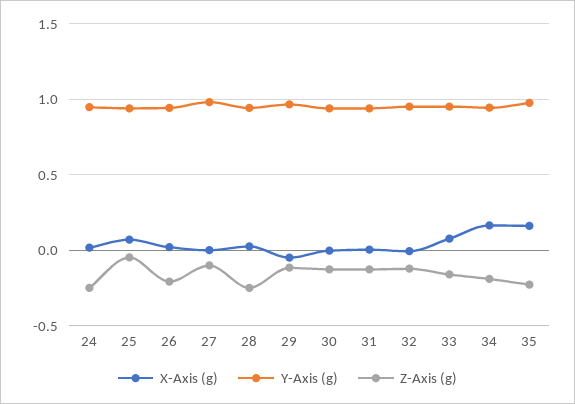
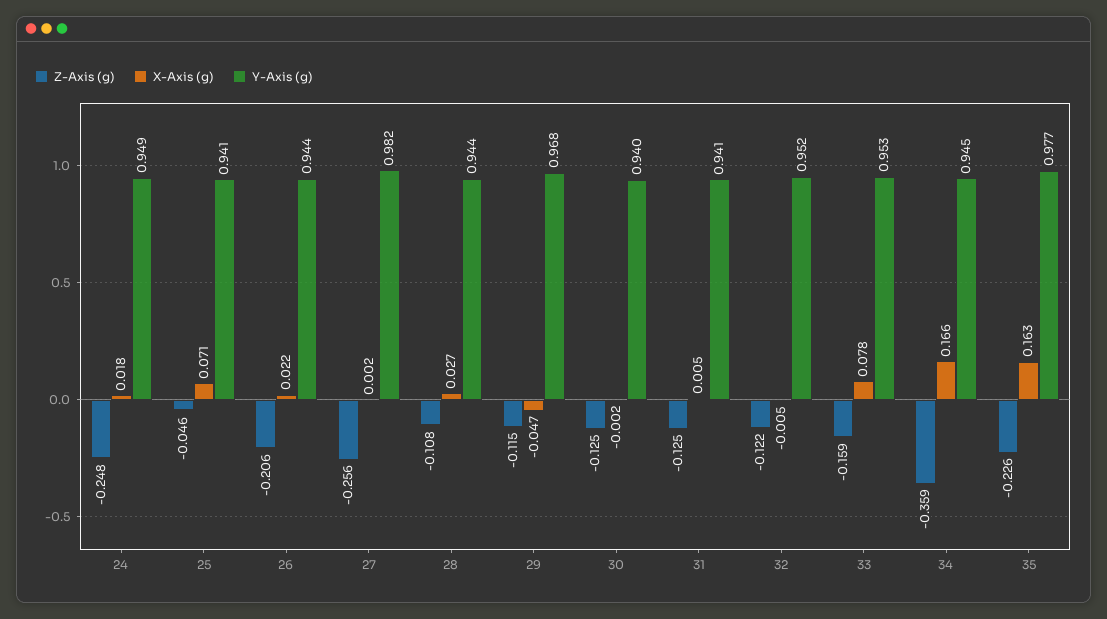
  {
    "X-Axis (g)": {
      "24": 0.018,
      "25": 0.071,
      "26": 0.022,
      "27": 0.002,
      "28": 0.027,
      "29": -0.047,
      "30": -0.002,
      "31": 0.005,
      "32": -0.005,
      "33": 0.078,
      "34": 0.166,
      "35": 0.163
    },
    "Y-Axis (g)": {
      "24": 0.949,
      "25": 0.941,
      "26": 0.944,
      "27": 0.982,
      "28": 0.944,
      "29": 0.968,
      "30": 0.94,
      "31": 0.941,
      "32": 0.952,
      "33": 0.953,
      "34": 0.945,
      "35": 0.977
    },
    "Z-Axis (g)": {
      "24": -0.248,
      "25": -0.046,
      "26": -0.206,
-     "27": -0.1,
+     "27": -0.256,
-     "28": -0.25,
+     "28": -0.108,
      "29": -0.115,
      "30": -0.125,
      "31": -0.125,
      "32": -0.122,
      "33": -0.159,
-     "34": -0.2,
+     "34": -0.359,
      "35": -0.226
    }
  }

